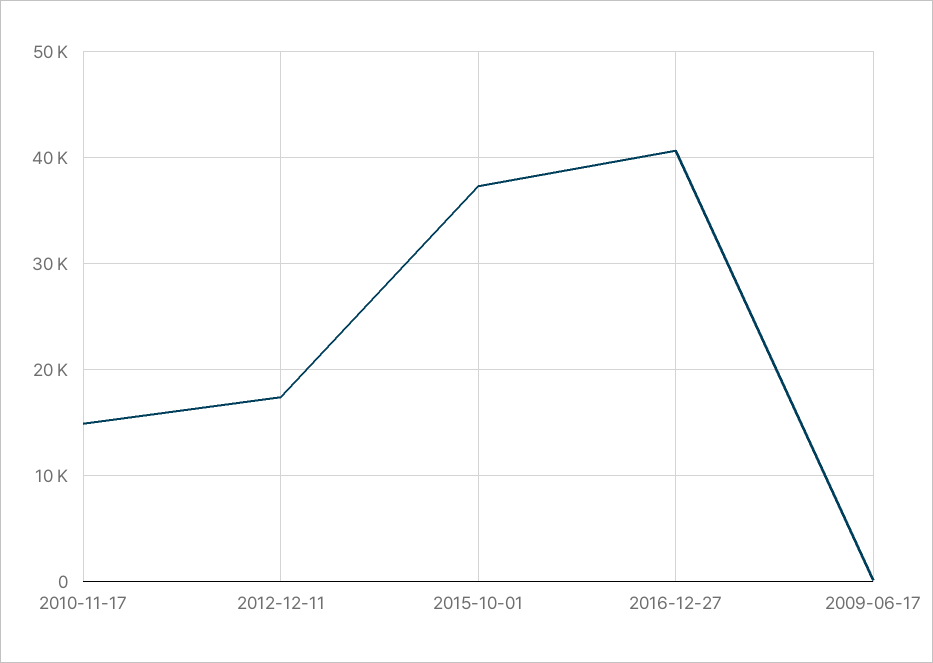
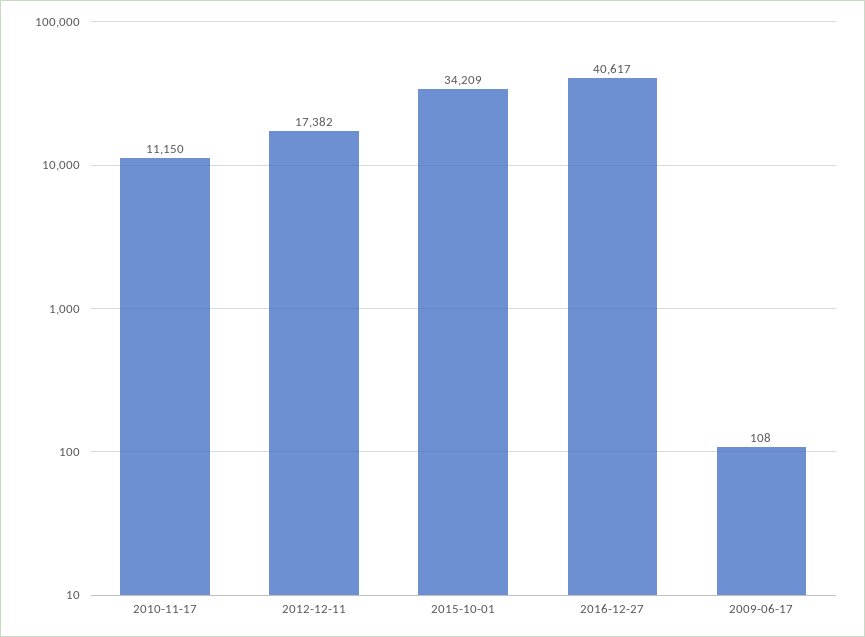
  {
-   "2010-11-17": 15000,
+   "2010-11-17": 11150,
    "2012-12-11": 17382,
-   "2015-10-01": 37000,
+   "2015-10-01": 34209,
    "2016-12-27": 40617,
    "2009-06-17": 108
  }

